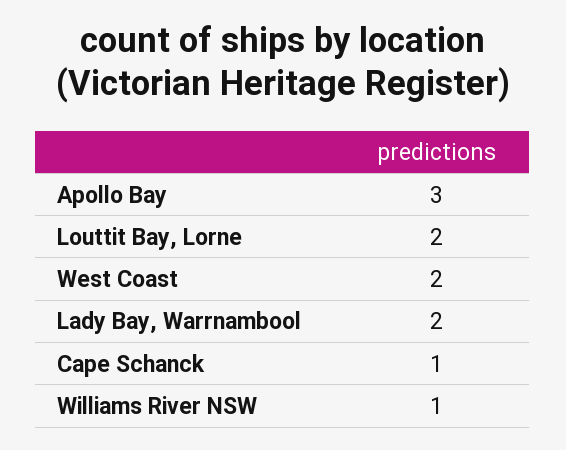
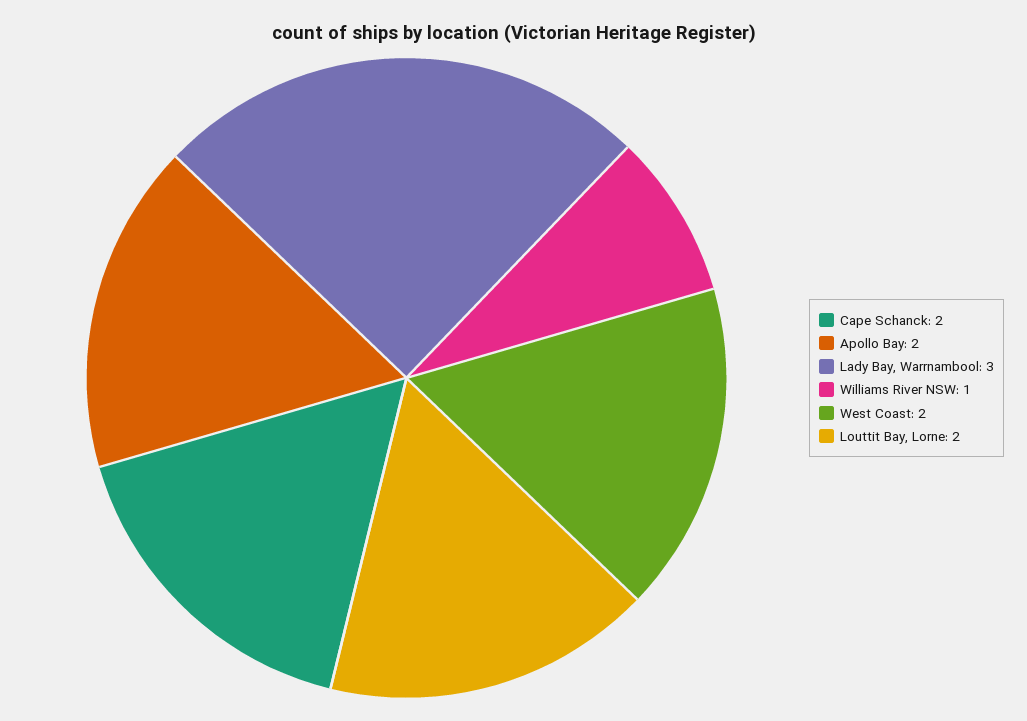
  {
-   "Apollo Bay": 3,
+   "Apollo Bay": 2,
    "Louttit Bay, Lorne": 2,
    "West Coast": 2,
-   "Lady Bay, Warrnambool": 2,
+   "Lady Bay, Warrnambool": 3,
-   "Cape Schanck": 1,
+   "Cape Schanck": 2,
    "Williams River NSW": 1
  }

